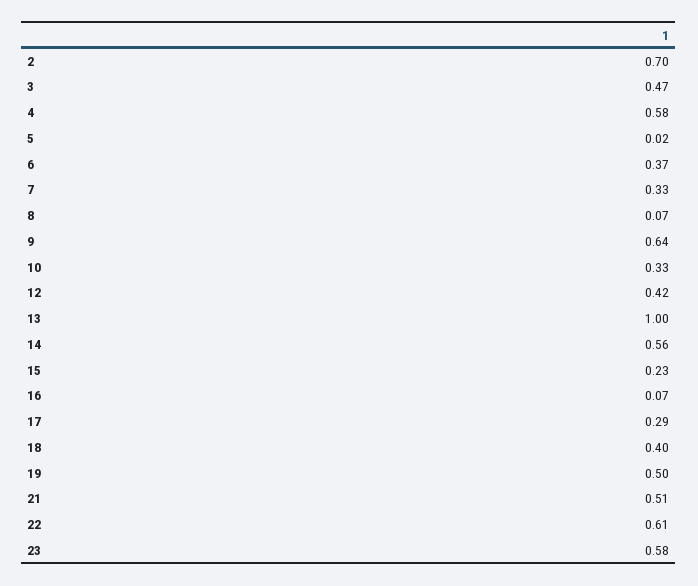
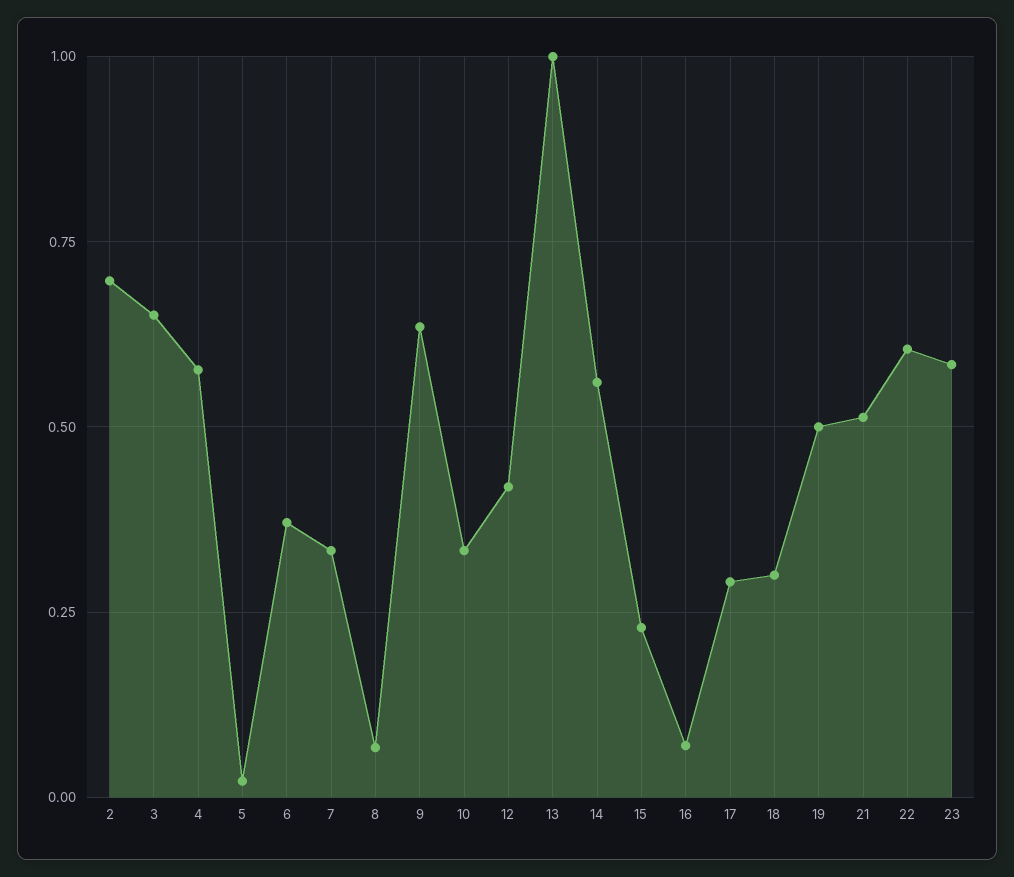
  {
    "2": 0.7,
-   "3": 0.47,
+   "3": 0.65,
    "4": 0.58,
    "5": 0.02,
    "6": 0.37,
    "7": 0.33,
    "8": 0.07,
    "9": 0.64,
    "10": 0.33,
    "12": 0.42,
    "13": 1,
    "14": 0.56,
    "15": 0.23,
    "16": 0.07,
    "17": 0.29,
-   "18": 0.4,
+   "18": 0.3,
    "19": 0.5,
    "21": 0.51,
    "22": 0.61,
    "23": 0.58
  }

